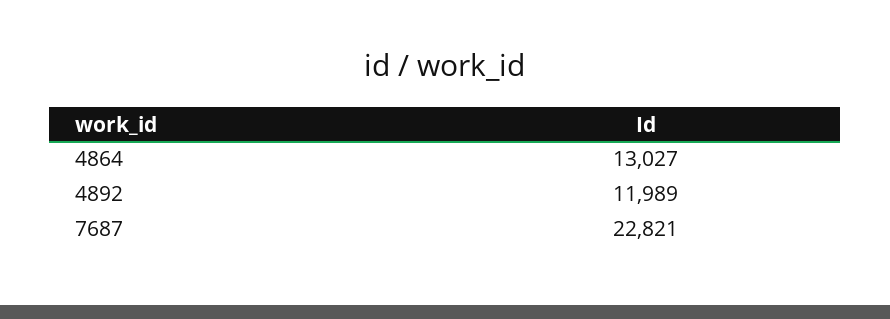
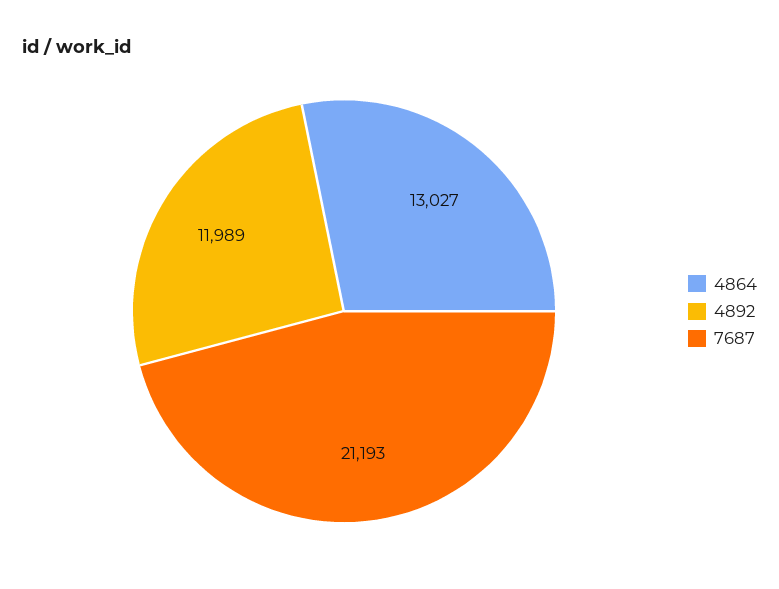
  {
    "4864": 13027,
    "4892": 11989,
-   "7687": 22821
+   "7687": 21193
  }

